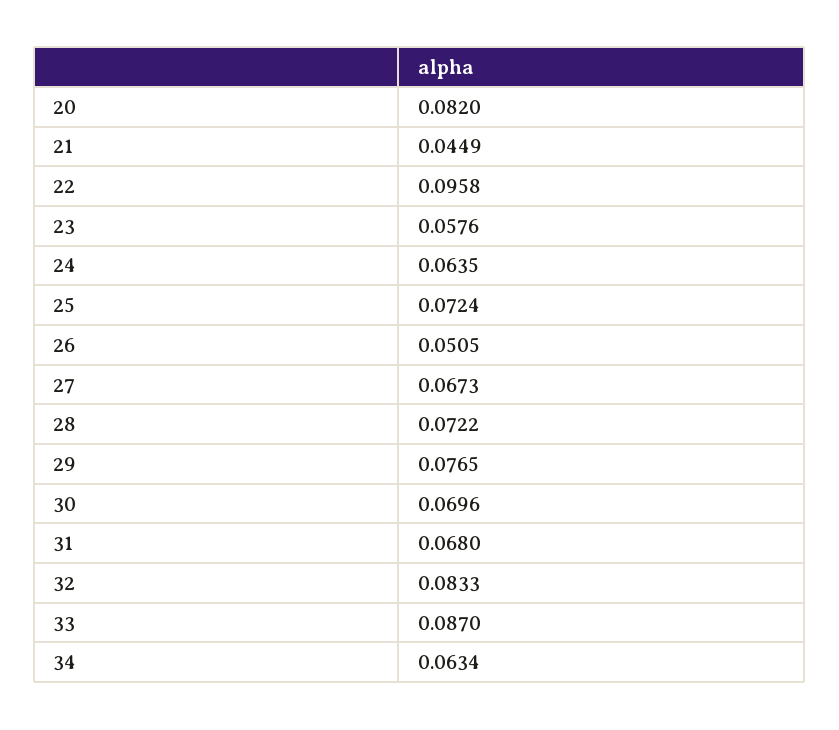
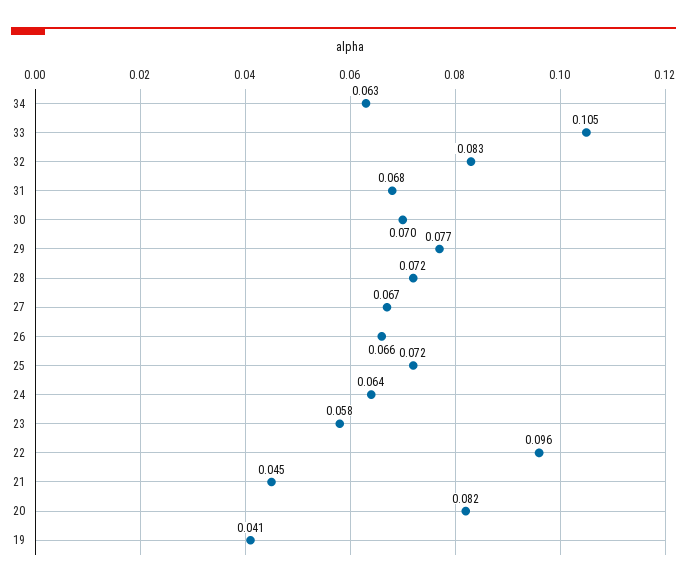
  {
    "20": 0.082,
    "21": 0.0449,
    "22": 0.0958,
    "23": 0.0576,
    "24": 0.0635,
    "25": 0.0724,
-   "26": 0.0505,
+   "26": 0.066,
    "27": 0.0673,
    "28": 0.0722,
    "29": 0.0765,
    "30": 0.0696,
    "31": 0.068,
    "32": 0.0833,
-   "33": 0.087,
+   "33": 0.105,
-   "34": 0.0634
+   "34": 0.0634,
+   "19": 0.041
  }

